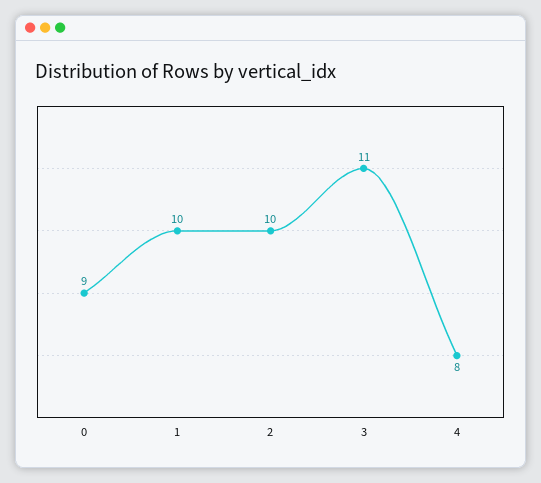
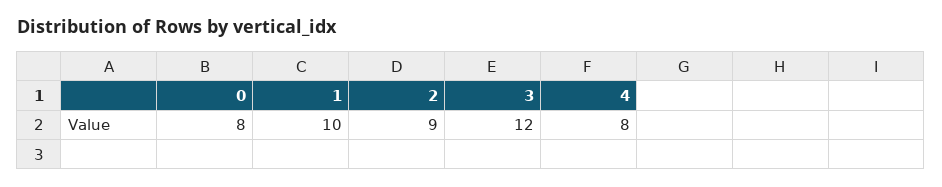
  {
-   "0": 9,
+   "0": 8,
    "1": 10,
-   "2": 10,
+   "2": 9,
-   "3": 11,
+   "3": 12,
    "4": 8
  }

